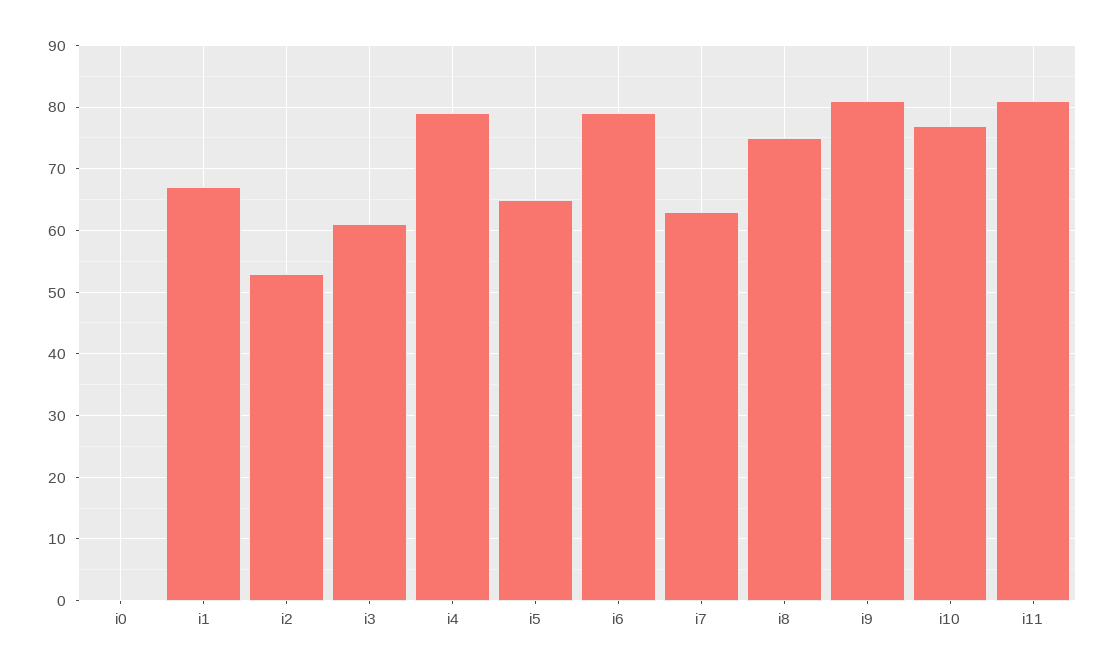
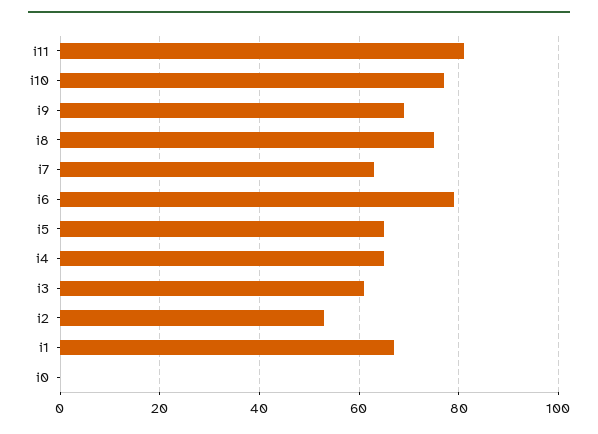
  {
    "i0": 0,
    "i1": 67,
    "i2": 53,
    "i3": 61,
-   "i4": 79,
+   "i4": 65,
    "i5": 65,
    "i6": 79,
    "i7": 63,
    "i8": 75,
-   "i9": 81,
+   "i9": 70,
    "i10": 77,
    "i11": 81
  }

